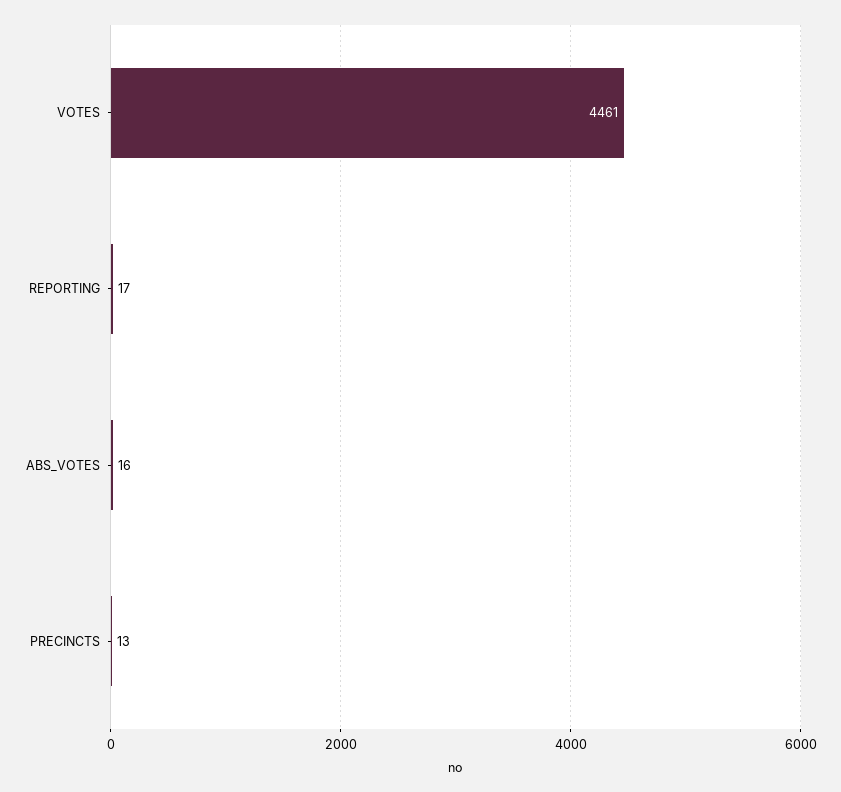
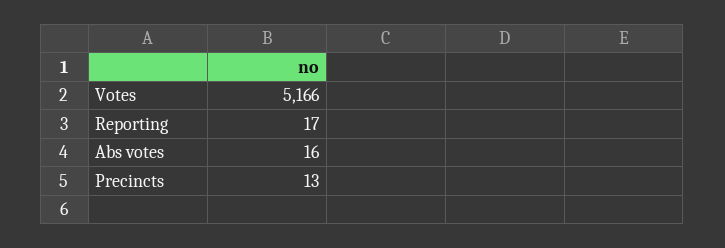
  {
-   "VOTES": 4461,
+   "VOTES": 5166,
    "REPORTING": 17,
    "ABS_VOTES": 16,
    "PRECINCTS": 13
  }

